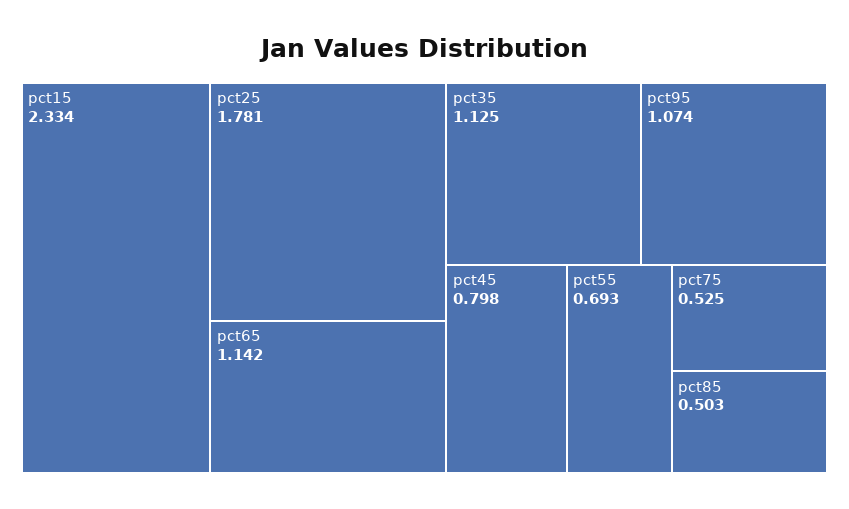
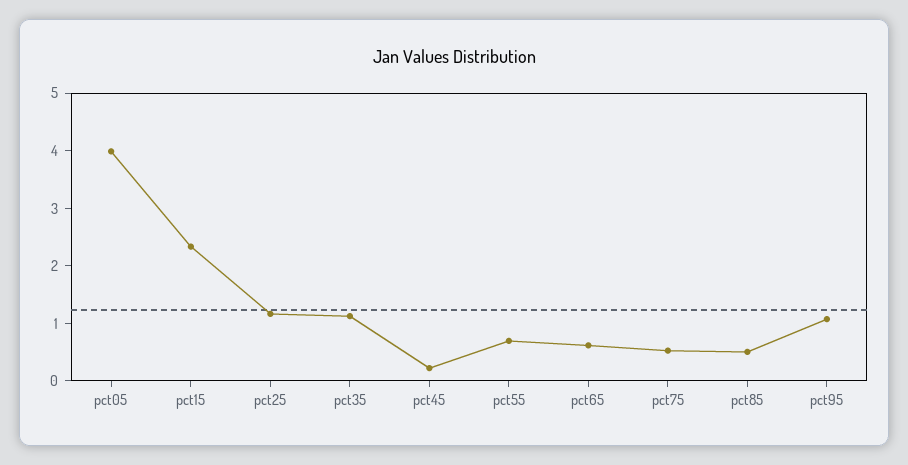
  {
    "pct15": 2.334,
-   "pct25": 1.781,
+   "pct25": 1.2,
-   "pct65": 1.142,
+   "pct65": 0.6,
    "pct35": 1.125,
    "pct95": 1.074,
-   "pct45": 0.798,
+   "pct45": 0.2,
    "pct55": 0.693,
    "pct75": 0.525,
-   "pct85": 0.503
+   "pct85": 0.503,
+   "pct05": 4
  }

